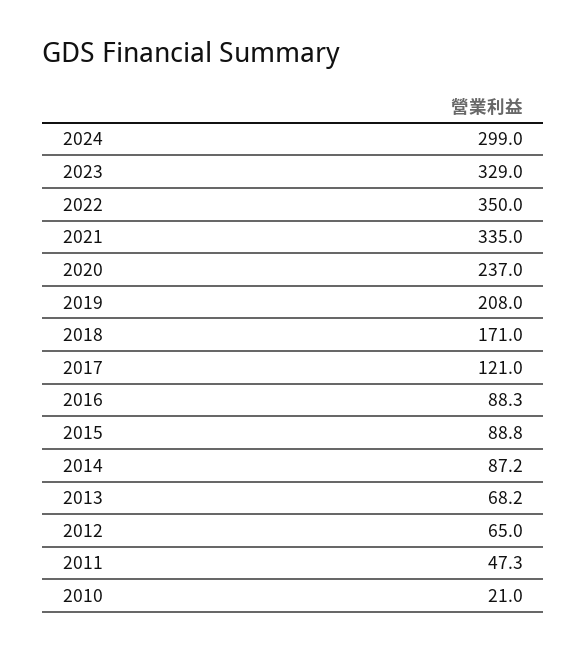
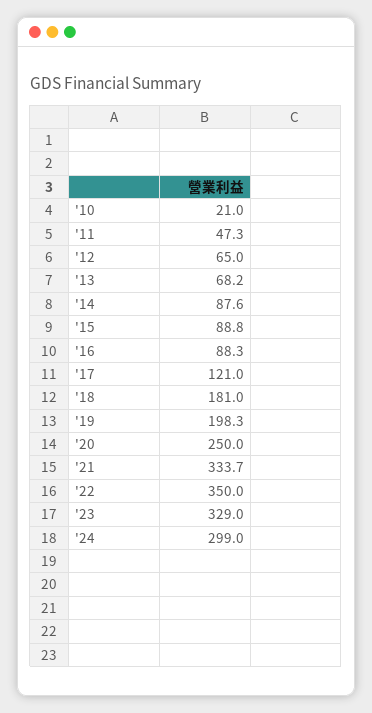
  {
    "2024": 299,
    "2023": 329,
    "2022": 350,
-   "2021": 335,
+   "2021": 333.7,
-   "2020": 237,
+   "2020": 250,
-   "2019": 208,
+   "2019": 198.3,
-   "2018": 171,
+   "2018": 181,
    "2017": 121,
    "2016": 88.3,
    "2015": 88.8,
-   "2014": 87.2,
+   "2014": 87.6,
    "2013": 68.2,
    "2012": 65,
    "2011": 47.3,
    "2010": 21
  }

